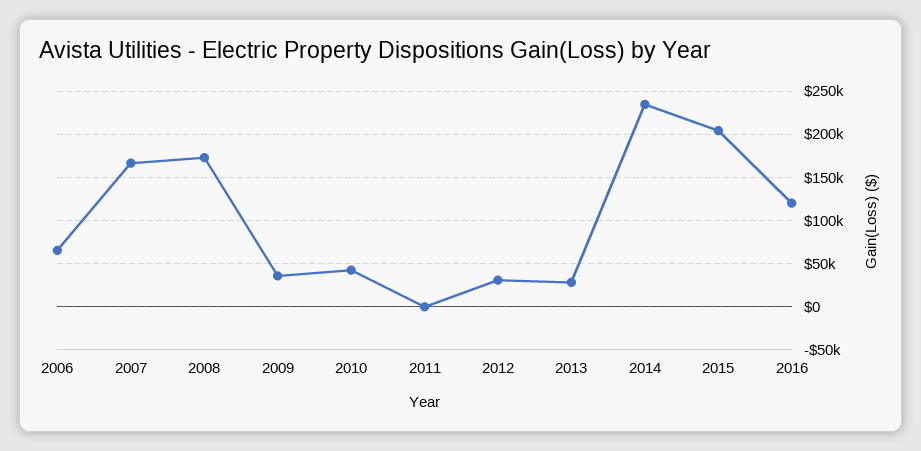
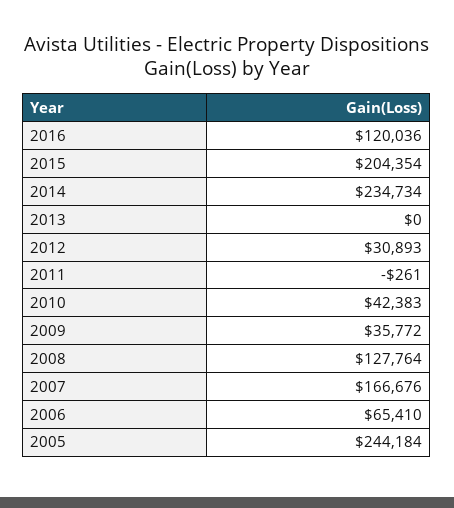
  {
    "2006": 65410,
    "2007": 166676,
-   "2008": 170000,
+   "2008": 127764,
    "2009": 35772,
    "2010": 42383,
    "2011": -261,
    "2012": 30893,
-   "2013": 30000,
+   "2013": 0,
    "2014": 234734,
    "2015": 204354,
-   "2016": 120036
+   "2016": 120036,
+   "2005": 244184
  }

